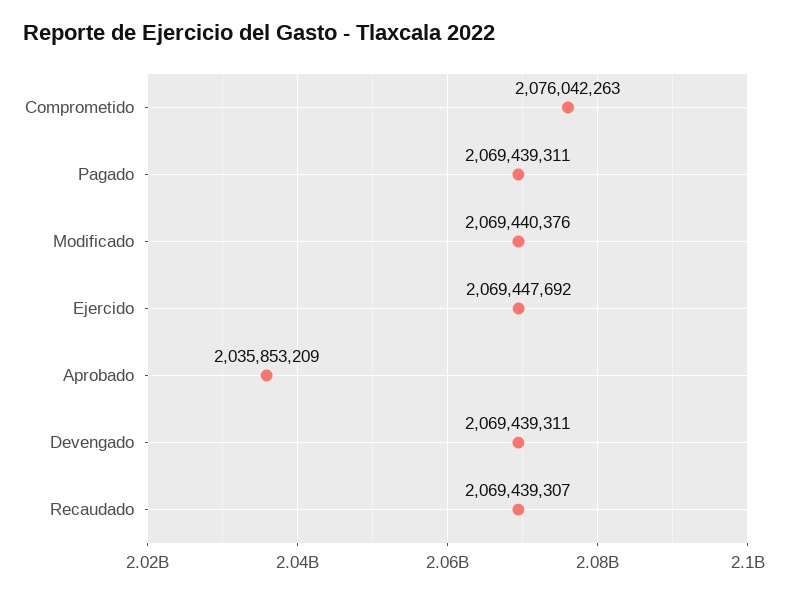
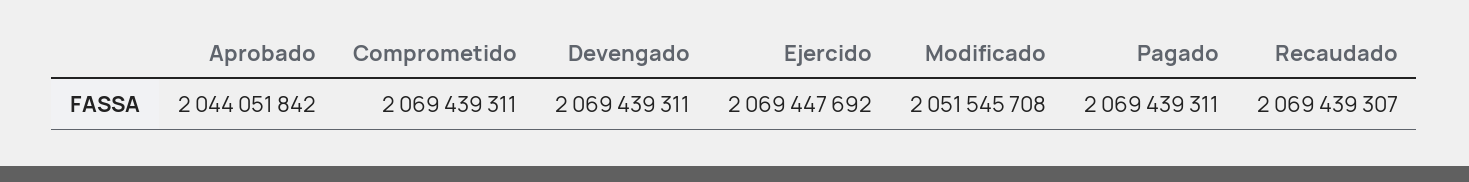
  {
-   "Comprometido": 2076042263,
+   "Comprometido": 2069439311,
    "Pagado": 2069439311,
-   "Modificado": 2069440376,
+   "Modificado": 2051545708,
    "Ejercido": 2069447692,
-   "Aprobado": 2035853209,
+   "Aprobado": 2044051842,
    "Devengado": 2069439311,
    "Recaudado": 2069439307
  }

